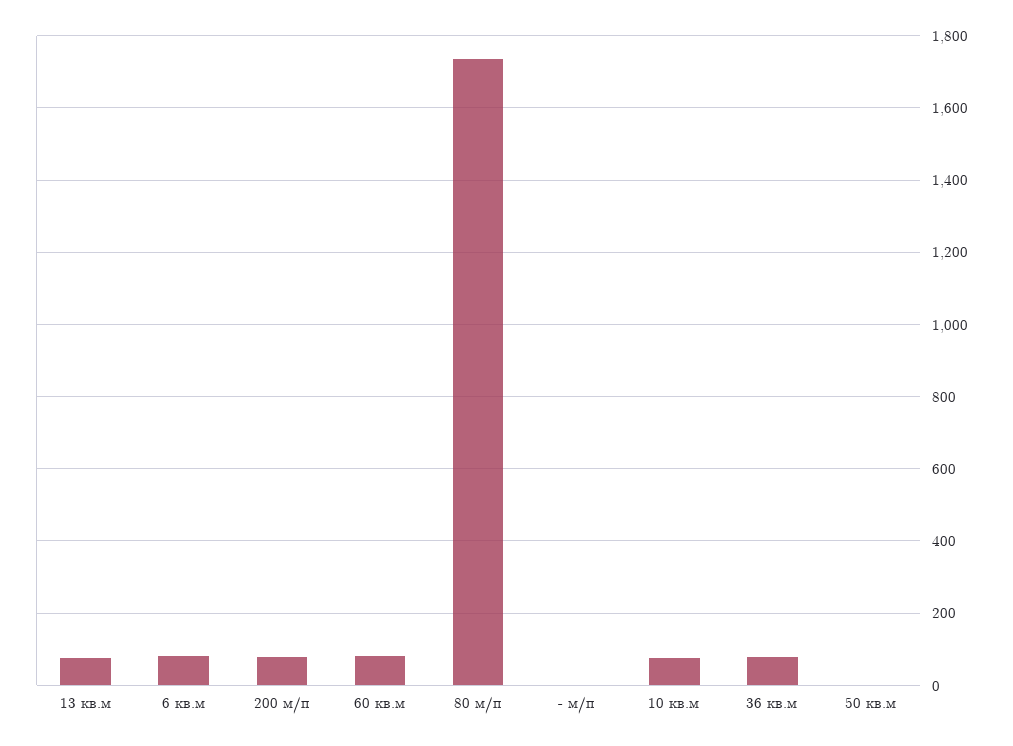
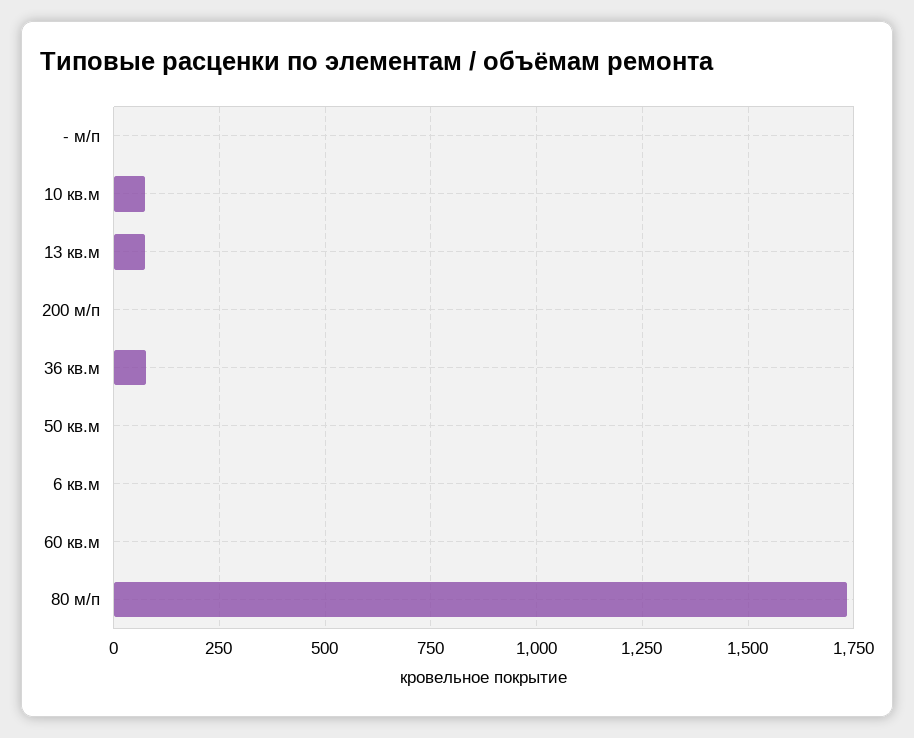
  {
    "13 кв.м": 80,
-   "6 кв.м": 80,
+   "6 кв.м": 0,
-   "200 м/п": 80,
+   "200 м/п": 0,
-   "60 кв.м": 80,
+   "60 кв.м": 0,
    "80 м/п": 1740,
    "- м/п": 0,
    "10 кв.м": 80,
    "36 кв.м": 80,
    "50 кв.м": 0
  }

